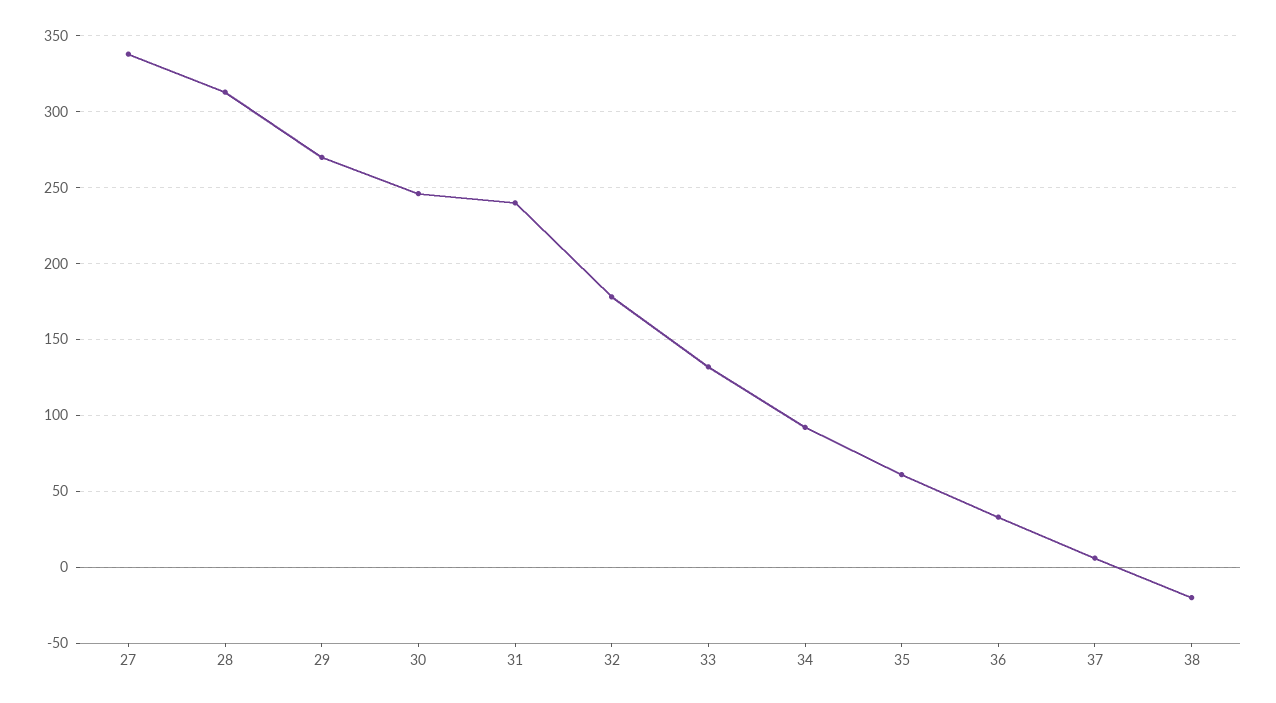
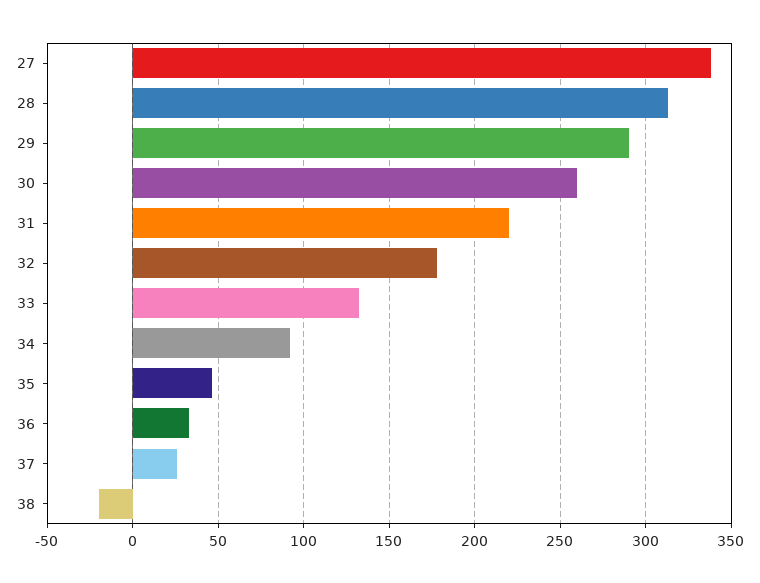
  {
    "27": 340,
    "28": 315,
-   "29": 270,
+   "29": 290,
-   "30": 245,
+   "30": 260,
-   "31": 240,
+   "31": 220,
    "32": 180,
    "33": 130,
    "34": 90,
-   "35": 60,
+   "35": 45,
    "36": 35,
-   "37": 5,
+   "37": 25,
    "38": -20
  }

